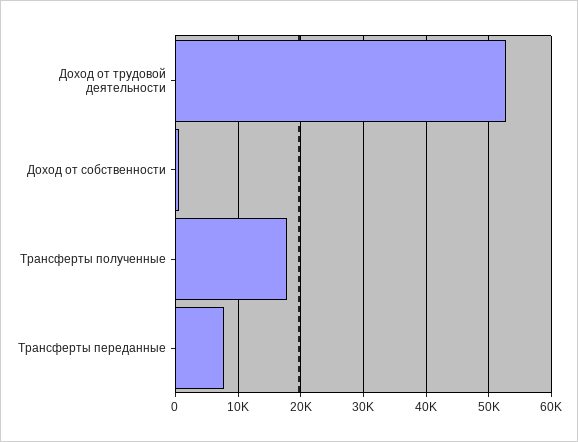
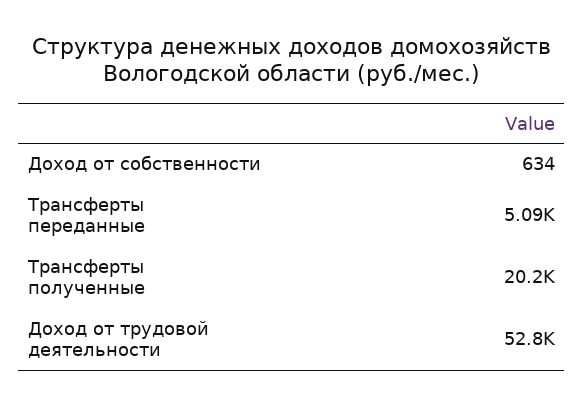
  {
    "Доход от трудовой деятельности": 52800,
    "Доход от собственности": 634,
-   "Трансферты полученные": 18000,
+   "Трансферты полученные": 20200,
-   "Трансферты переданные": 8000
+   "Трансферты переданные": 5090
  }

